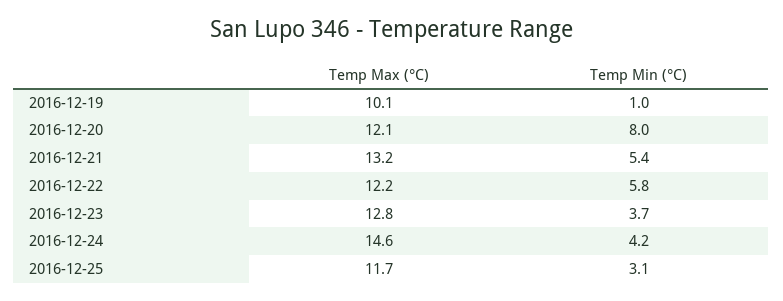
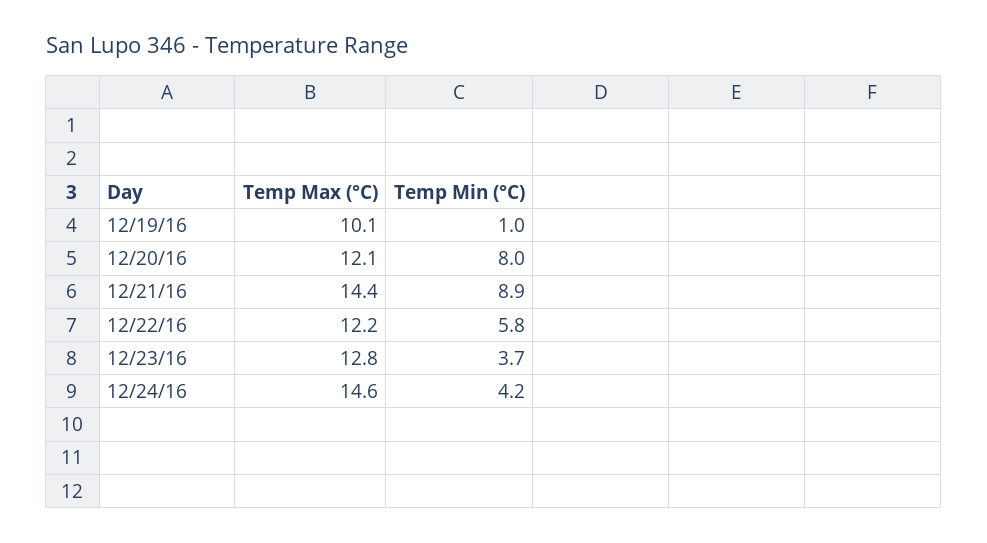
  {
    "Temp Max (°C)": {
      "2016-12-19": 10.1,
      "2016-12-20": 12.1,
-     "2016-12-21": 13.2,
+     "2016-12-21": 14.4,
      "2016-12-22": 12.2,
      "2016-12-23": 12.8,
-     "2016-12-24": 14.6,
+     "2016-12-24": 14.6
-     "2016-12-25": 11.7
    },
    "Temp Min (°C)": {
      "2016-12-19": 1,
      "2016-12-20": 8,
-     "2016-12-21": 5.4,
+     "2016-12-21": 8.9,
      "2016-12-22": 5.8,
      "2016-12-23": 3.7,
-     "2016-12-24": 4.2,
+     "2016-12-24": 4.2
-     "2016-12-25": 3.1
    }
  }

